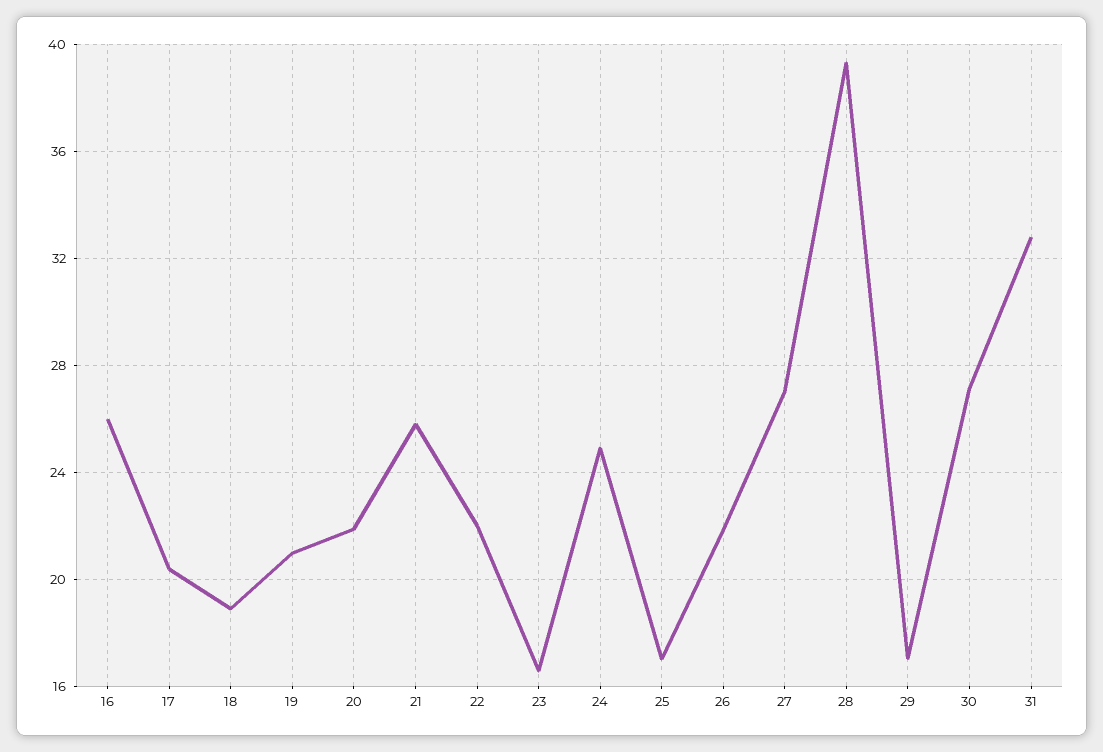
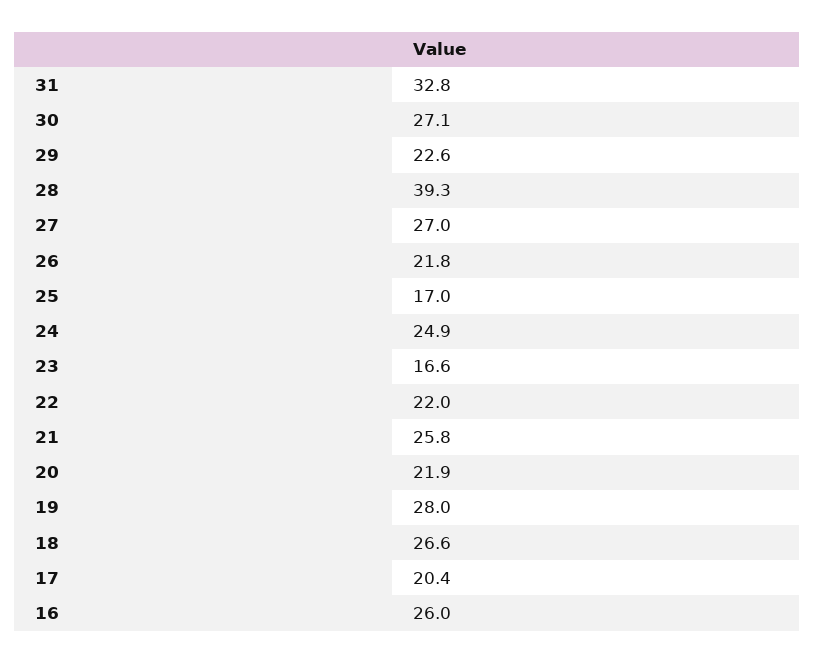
  {
    "16": 26,
    "17": 20.4,
-   "18": 19,
+   "18": 26.6,
-   "19": 21,
+   "19": 28,
    "20": 21.9,
    "21": 25.8,
    "22": 22,
    "23": 16.6,
    "24": 24.9,
    "25": 17,
    "26": 21.8,
    "27": 27,
    "28": 39.3,
-   "29": 17,
+   "29": 22.6,
    "30": 27.1,
    "31": 32.8
  }

